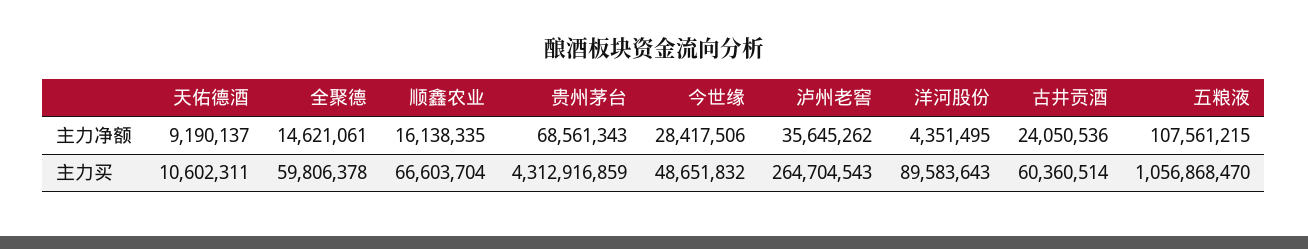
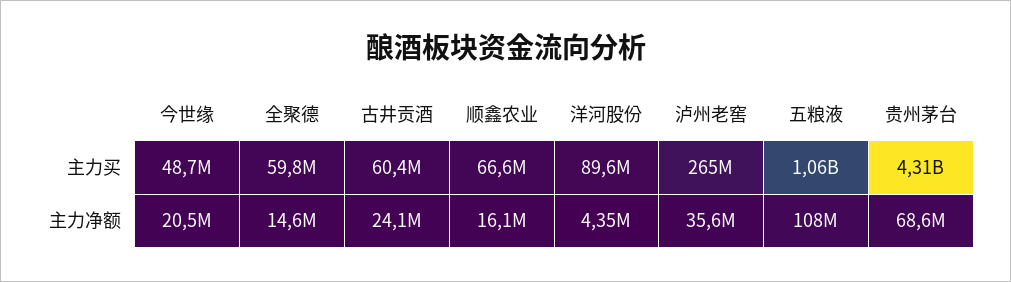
  {
-   "天佑德酒": {
-     "主力净额": 9190137,
-     "主力买": 10602311
-   },
    "全聚德": {
      "主力净额": 14621061,
      "主力买": 59806378
    },
    "顺鑫农业": {
      "主力净额": 16138335,
      "主力买": 66603704
    },
    "贵州茅台": {
      "主力净额": 68561343,
      "主力买": 4312916859
    },
    "今世缘": {
-     "主力净额": 28417506,
+     "主力净额": 20500000,
      "主力买": 48651832
    },
    "泸州老窖": {
      "主力净额": 35645262,
      "主力买": 264704543
    },
    "洋河股份": {
      "主力净额": 4351495,
      "主力买": 89583643
    },
    "古井贡酒": {
      "主力净额": 24050536,
      "主力买": 60360514
    },
    "五粮液": {
      "主力净额": 107561215,
      "主力买": 1056868470
    }
  }

